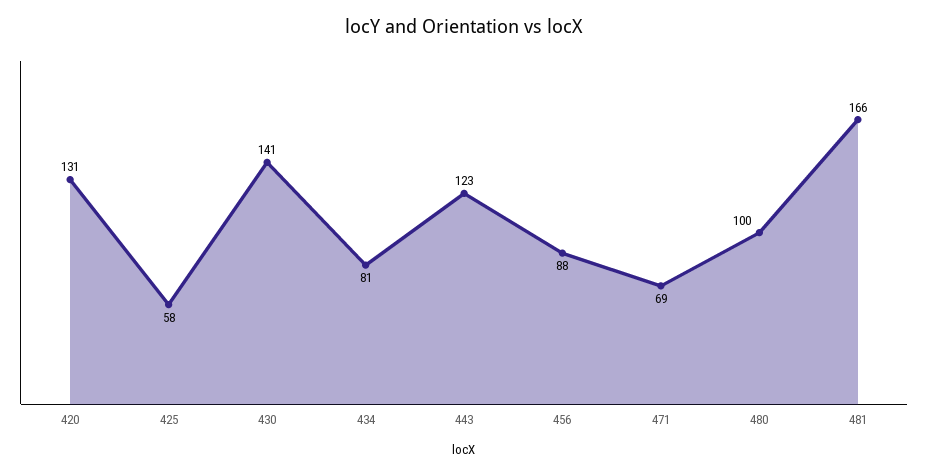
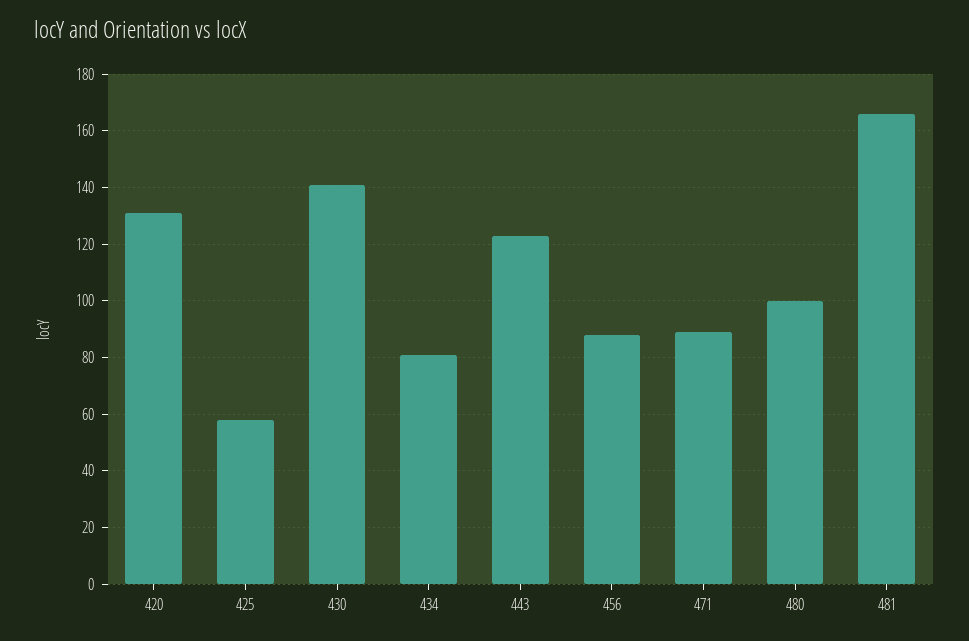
  {
    "420": 131,
    "425": 58,
    "430": 141,
    "434": 81,
    "443": 123,
    "456": 88,
-   "471": 69,
+   "471": 90,
    "480": 100,
    "481": 166
  }

